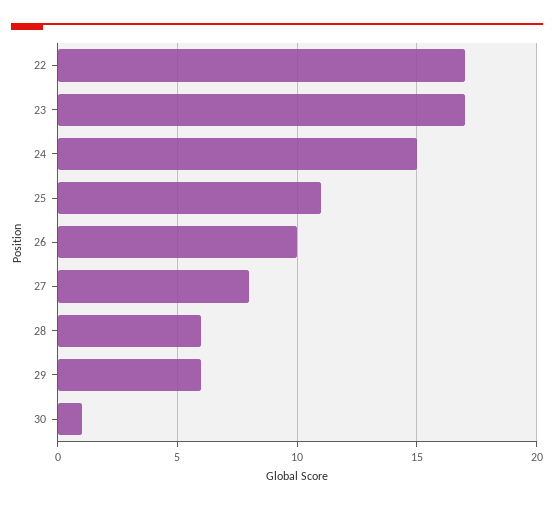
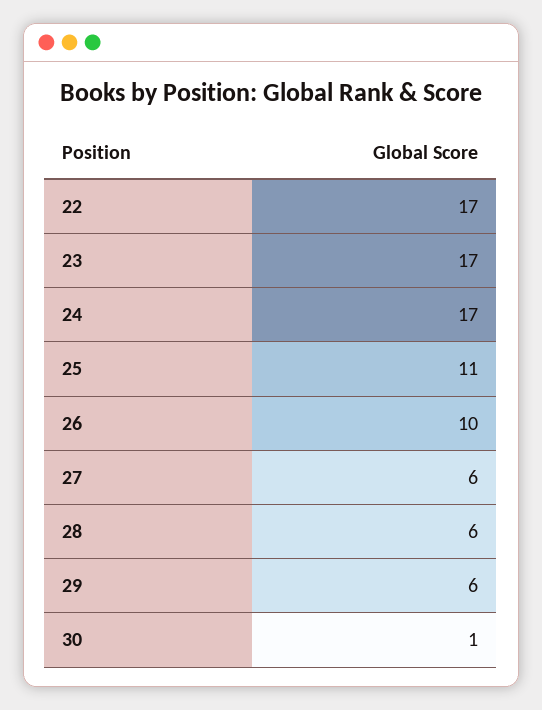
  {
    "22": 17,
    "23": 17,
-   "24": 15,
+   "24": 17,
    "25": 11,
    "26": 10,
-   "27": 8,
+   "27": 6,
    "28": 6,
    "29": 6,
    "30": 1
  }

